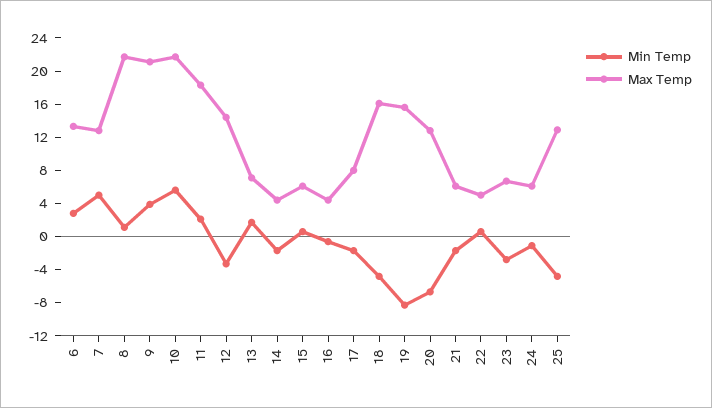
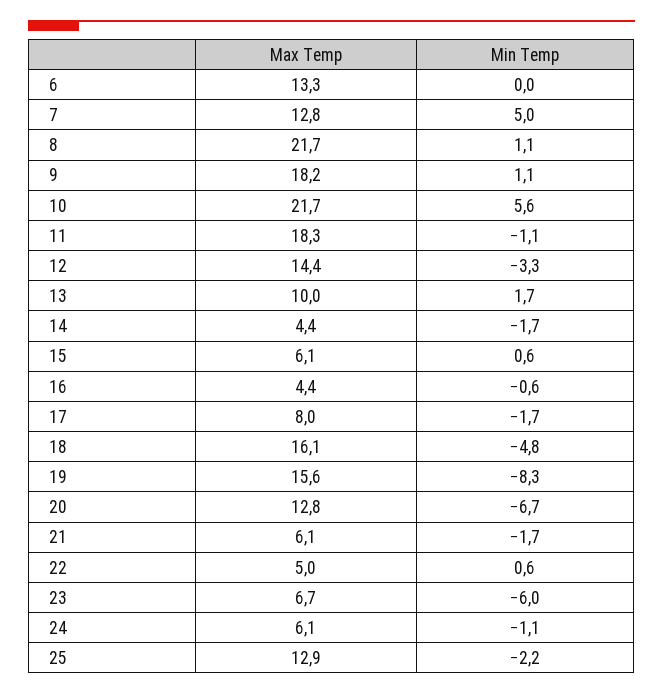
  {
    "Min Temp": {
-     "6": 3,
+     "6": 0,
      "7": 5,
      "8": 1.1,
-     "9": 4,
+     "9": 1.1,
      "10": 5.6,
-     "11": 2,
+     "11": -1.1,
      "12": -3.3,
      "13": 1.7,
      "14": -1.7,
      "15": 0.6,
      "16": -0.6,
      "17": -1.7,
      "18": -4.8,
      "19": -8.3,
      "20": -6.7,
      "21": -1.7,
      "22": 0.6,
-     "23": -3,
+     "23": -6,
      "24": -1.1,
-     "25": -5
+     "25": -2.2
    },
    "Max Temp": {
      "6": 13.3,
      "7": 12.8,
      "8": 21.7,
-     "9": 21,
+     "9": 18.2,
      "10": 21.7,
      "11": 18.3,
      "12": 14.4,
-     "13": 7,
+     "13": 10,
      "14": 4.4,
      "15": 6.1,
      "16": 4.4,
      "17": 8,
      "18": 16.1,
      "19": 15.6,
      "20": 12.8,
      "21": 6.1,
      "22": 5,
      "23": 6.7,
      "24": 6.1,
      "25": 12.9
    }
  }

